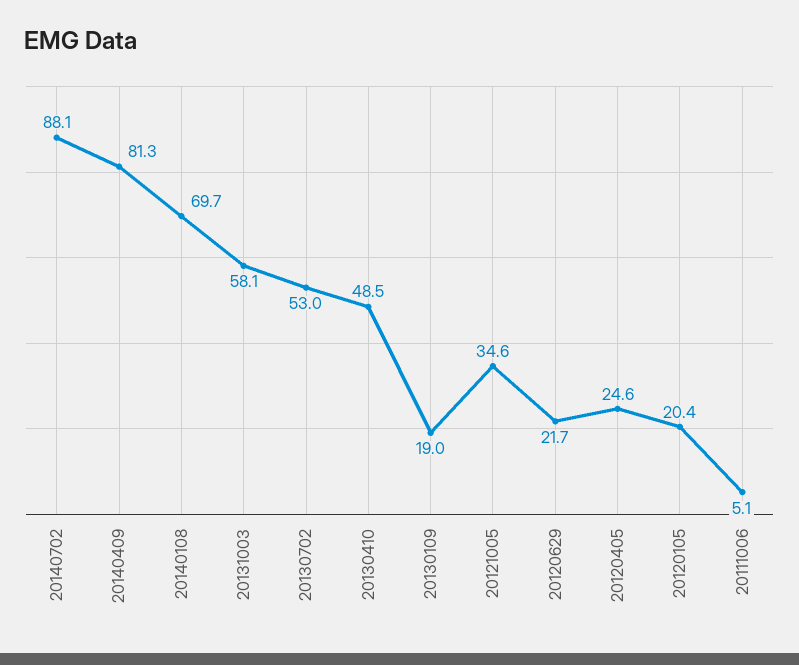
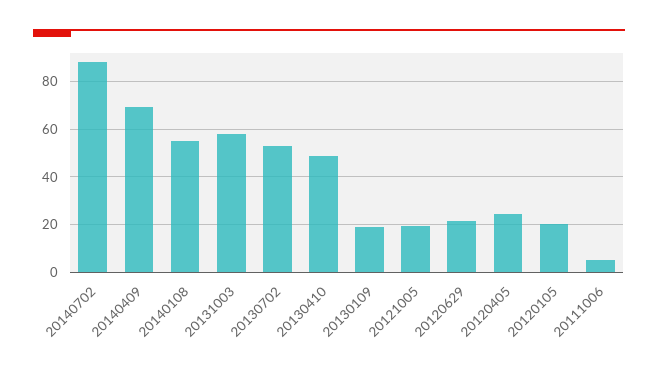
  {
    "20140702": 88.1,
-   "20140409": 81.3,
+   "20140409": 70,
-   "20140108": 69.7,
+   "20140108": 55,
    "20131003": 58.1,
    "20130702": 53,
    "20130410": 48.5,
    "20130109": 19,
-   "20121005": 34.6,
+   "20121005": 20,
    "20120629": 21.7,
    "20120405": 24.6,
    "20120105": 20.4,
    "20111006": 5.1
  }

